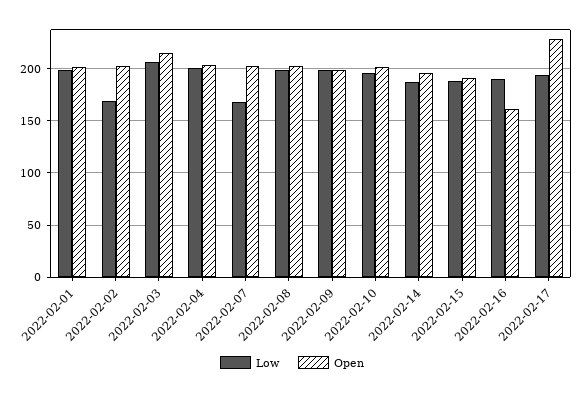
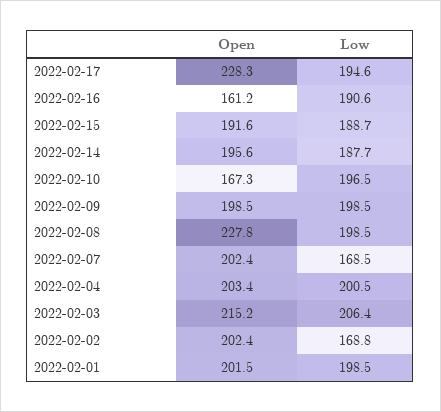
  {
    "Low": {
      "2022-02-01": 198.5,
      "2022-02-02": 168.8,
      "2022-02-03": 206.4,
      "2022-02-04": 200.5,
      "2022-02-07": 168.5,
      "2022-02-08": 198.5,
      "2022-02-09": 198.5,
      "2022-02-10": 196.5,
      "2022-02-14": 187.7,
      "2022-02-15": 188.7,
      "2022-02-16": 190.6,
      "2022-02-17": 194.6
    },
    "Open": {
      "2022-02-01": 201.5,
      "2022-02-02": 202.4,
      "2022-02-03": 215.2,
      "2022-02-04": 203.4,
      "2022-02-07": 202.4,
-     "2022-02-08": 200,
+     "2022-02-08": 227.8,
      "2022-02-09": 198.5,
-     "2022-02-10": 200,
+     "2022-02-10": 167.3,
      "2022-02-14": 195.6,
      "2022-02-15": 191.6,
      "2022-02-16": 161.2,
      "2022-02-17": 228.3
    }
  }

